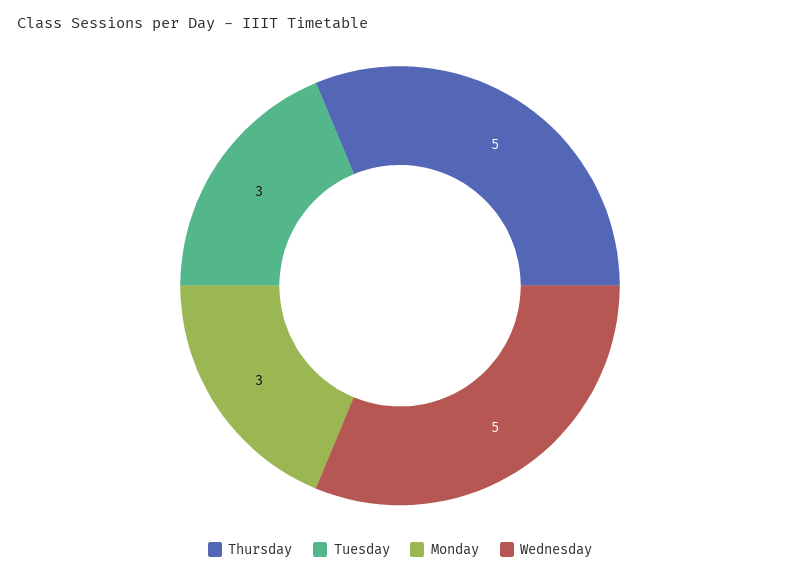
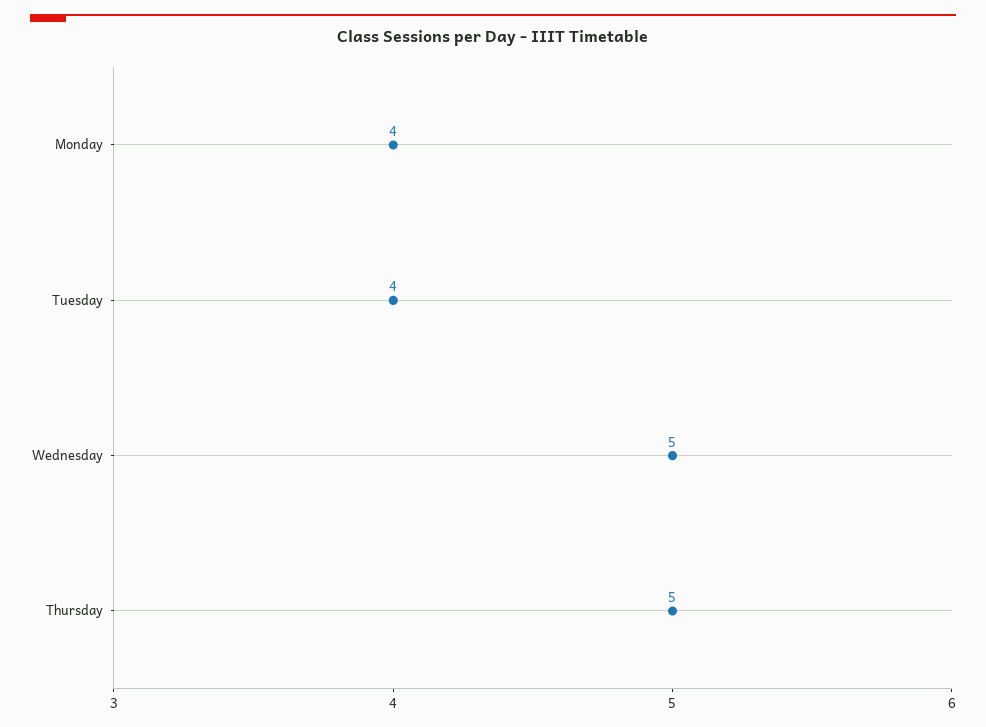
  {
    "Thursday": 5,
-   "Tuesday": 3,
+   "Tuesday": 4,
-   "Monday": 3,
+   "Monday": 4,
    "Wednesday": 5
  }

